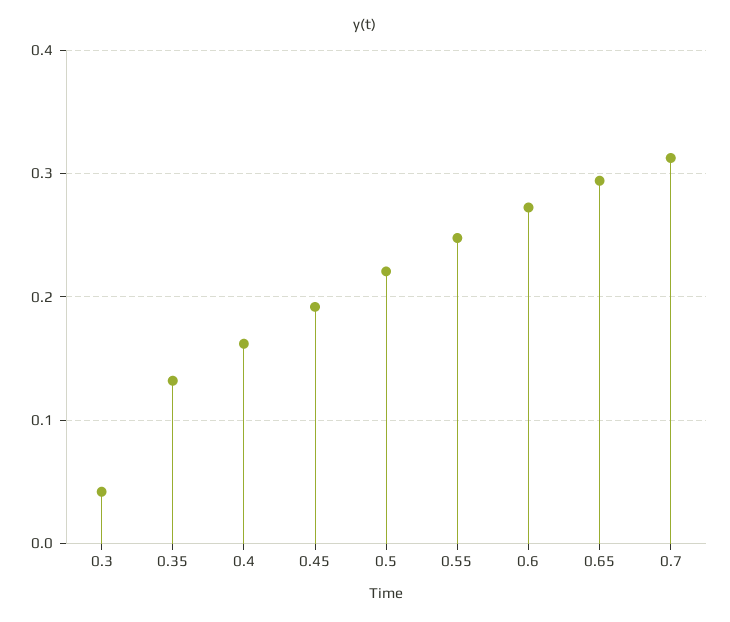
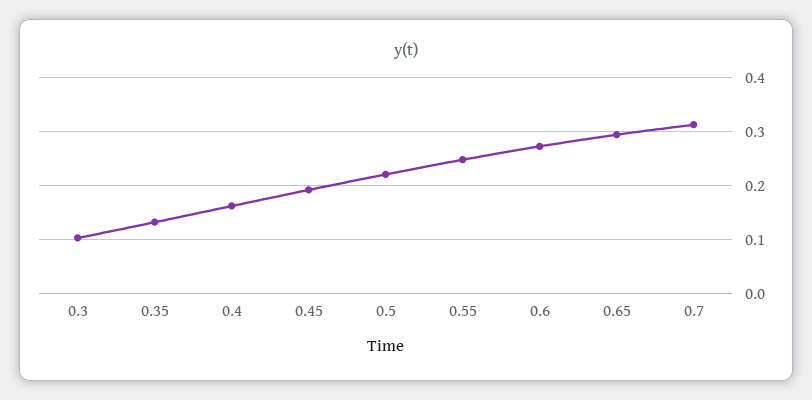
  {
-   "0.3": 0.04,
+   "0.3": 0.1,
    "0.35": 0.13,
    "0.4": 0.16,
    "0.45": 0.19,
    "0.5": 0.22,
    "0.55": 0.25,
    "0.6": 0.27,
    "0.65": 0.29,
    "0.7": 0.31
  }

